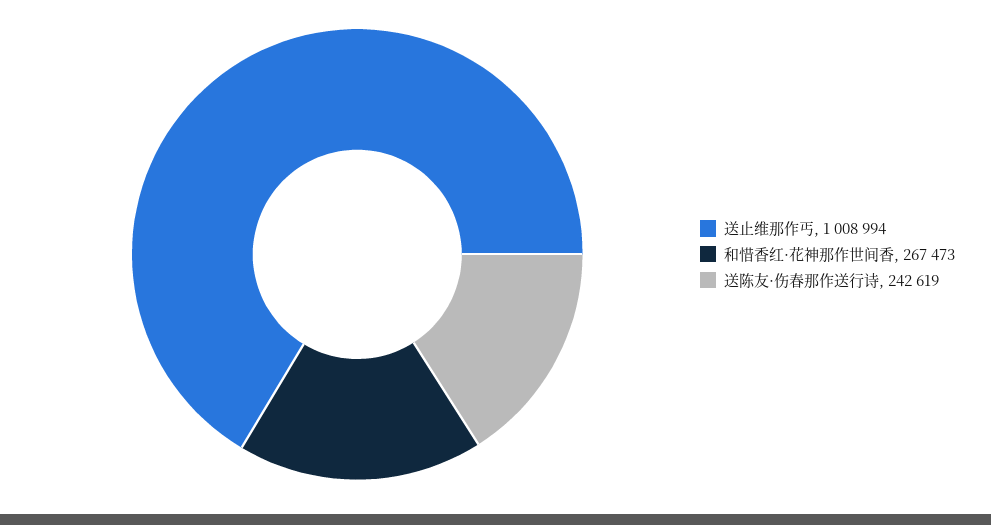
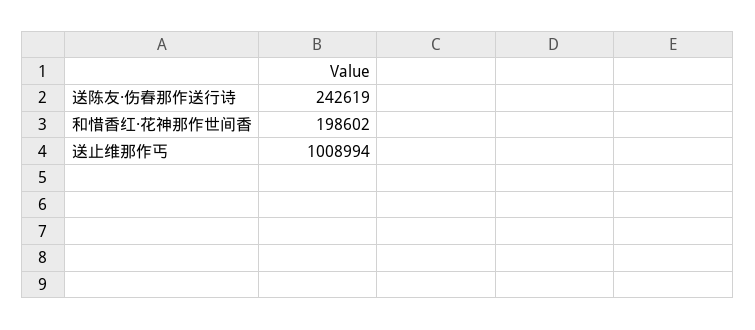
  {
    "送止维那作丐": 1008994,
-   "和惜香红·花神那作世间香": 267473,
+   "和惜香红·花神那作世间香": 198602,
    "送陈友·伤春那作送行诗": 242619
  }

